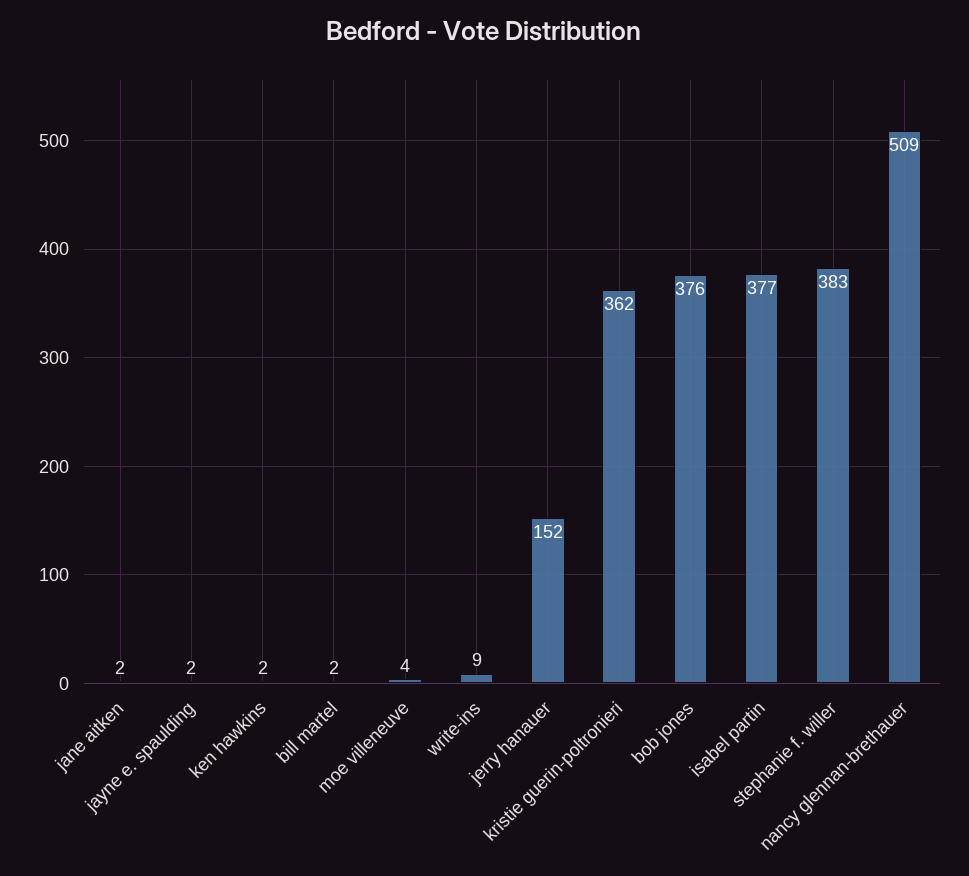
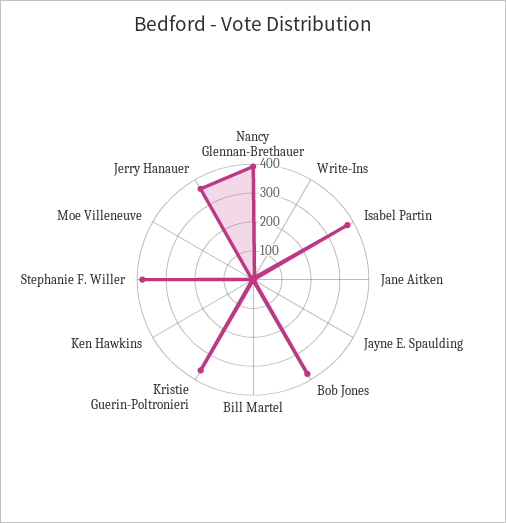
  {
    "jane aitken": 2,
    "jayne e. spaulding": 2,
    "ken hawkins": 2,
    "bill martel": 2,
    "moe villeneuve": 4,
    "write-ins": 9,
-   "jerry hanauer": 152,
+   "jerry hanauer": 350,
    "kristie guerin-poltronieri": 362,
    "bob jones": 376,
    "isabel partin": 377,
    "stephanie f. willer": 383,
-   "nancy glennan-brethauer": 509
+   "nancy glennan-brethauer": 400
  }

